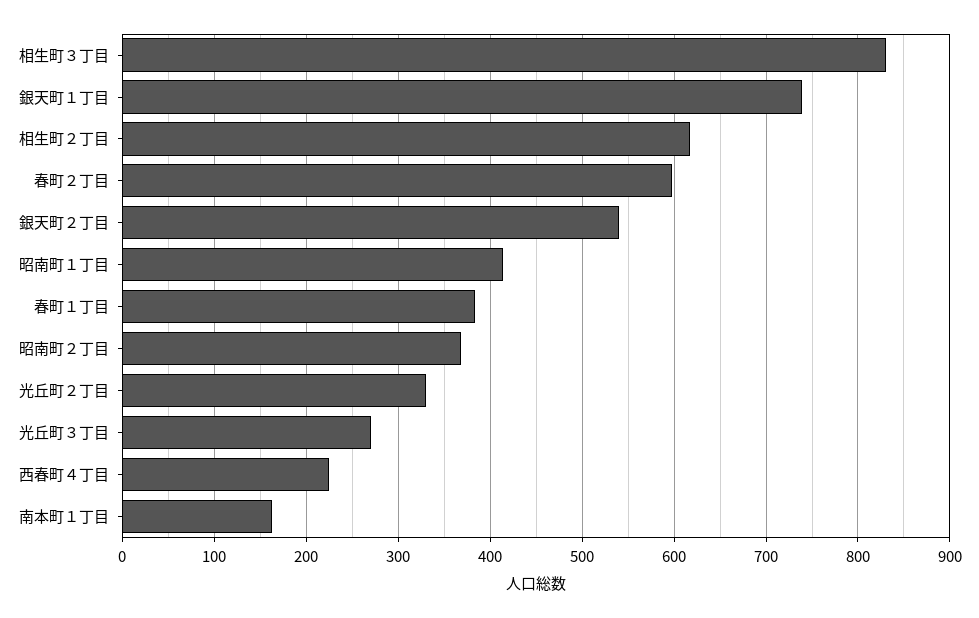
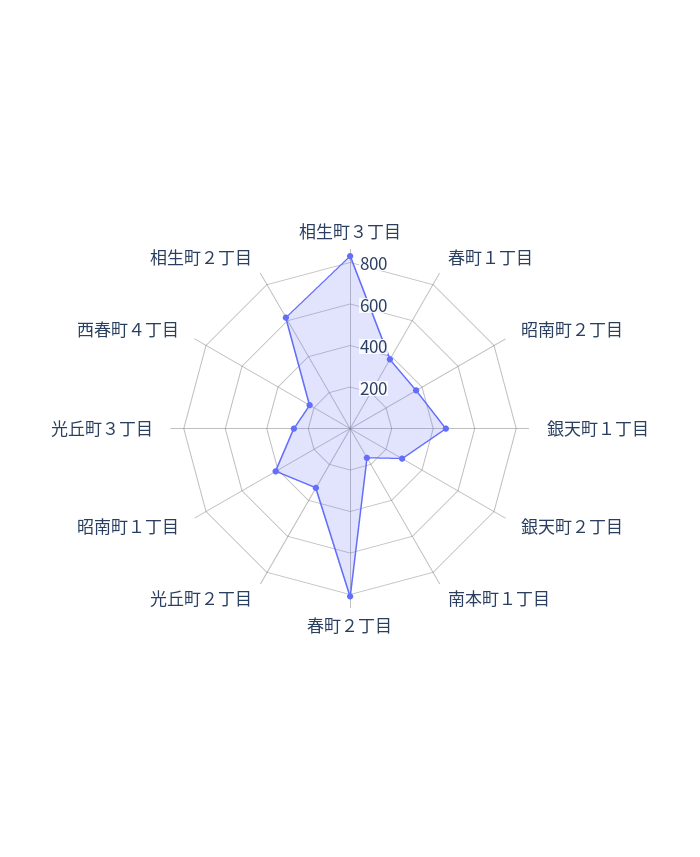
  {
    "相生町３丁目": 830,
-   "銀天町１丁目": 740,
+   "銀天町１丁目": 450,
    "相生町２丁目": 620,
-   "春町２丁目": 600,
+   "春町２丁目": 800,
-   "銀天町２丁目": 540,
+   "銀天町２丁目": 300,
    "昭南町１丁目": 410,
    "春町１丁目": 380,
    "昭南町２丁目": 370,
    "光丘町２丁目": 330,
    "光丘町３丁目": 270,
    "西春町４丁目": 230,
    "南本町１丁目": 160
  }

